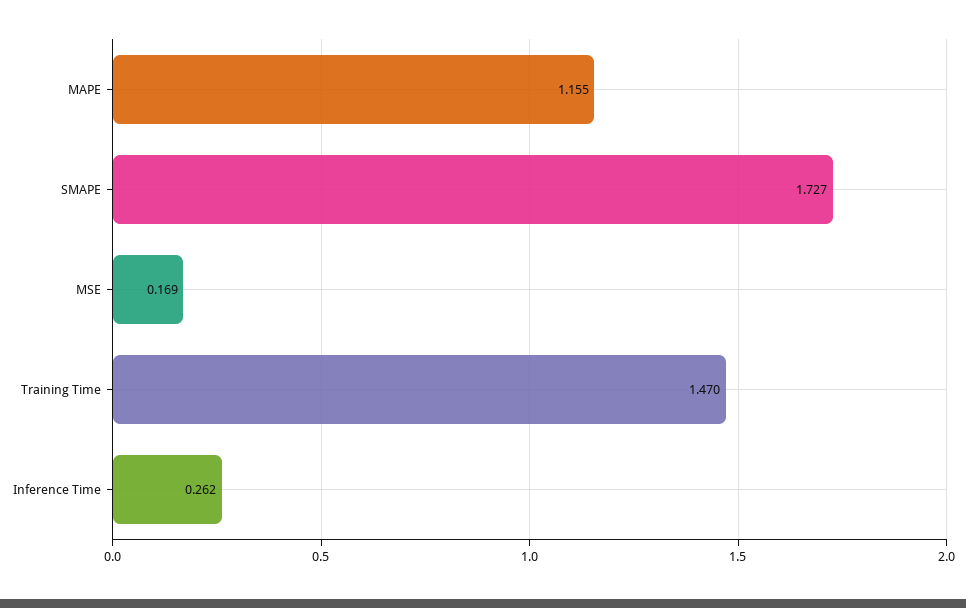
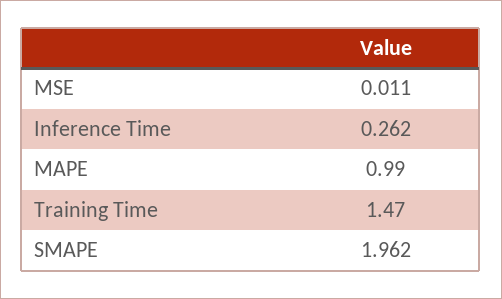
  {
-   "MAPE": 1.155,
+   "MAPE": 0.99,
-   "SMAPE": 1.727,
+   "SMAPE": 1.962,
-   "MSE": 0.169,
+   "MSE": 0.011,
    "Training Time": 1.47,
    "Inference Time": 0.262
  }

